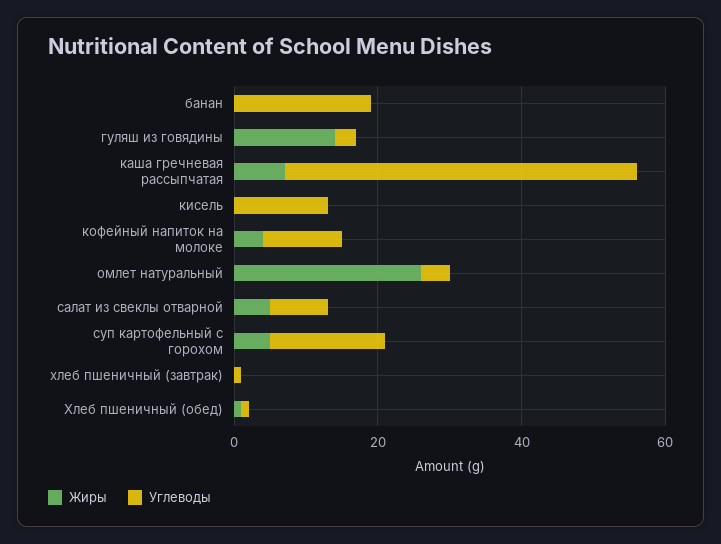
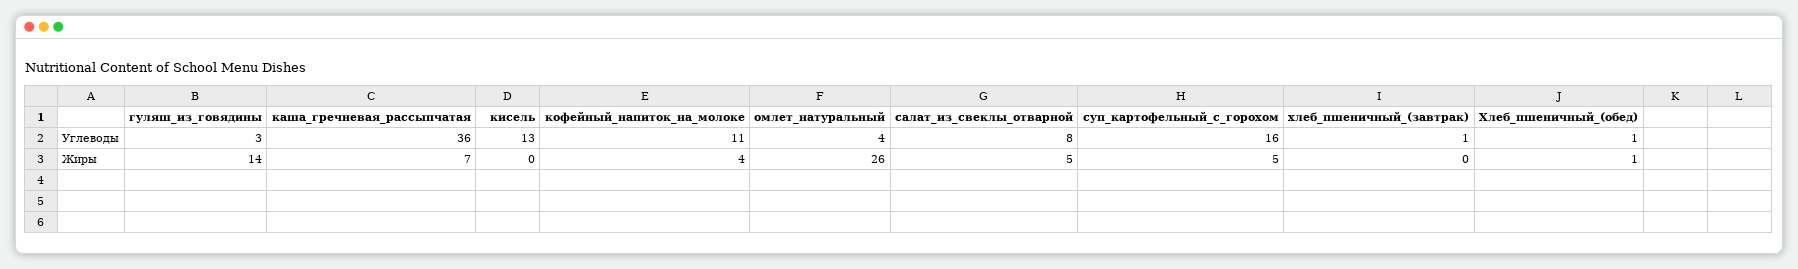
  {
    "Жиры": {
-     "банан": 0,
      "гуляш из говядины": 14,
      "каша гречневая рассыпчатая": 7,
      "кисель": 0,
      "кофейный напиток на молоке": 4,
      "омлет натуральный": 26,
      "салат из свеклы отварной": 5,
      "суп картофельный с горохом": 5,
      "хлеб пшеничный (завтрак)": 0,
      "Хлеб пшеничный (обед)": 1
    },
    "Углеводы": {
-     "банан": 20,
      "гуляш из говядины": 3,
-     "каша гречневая рассыпчатая": 50,
+     "каша гречневая рассыпчатая": 36,
      "кисель": 13,
      "кофейный напиток на молоке": 11,
      "омлет натуральный": 4,
      "салат из свеклы отварной": 8,
      "суп картофельный с горохом": 16,
      "хлеб пшеничный (завтрак)": 1,
      "Хлеб пшеничный (обед)": 1
    }
  }

